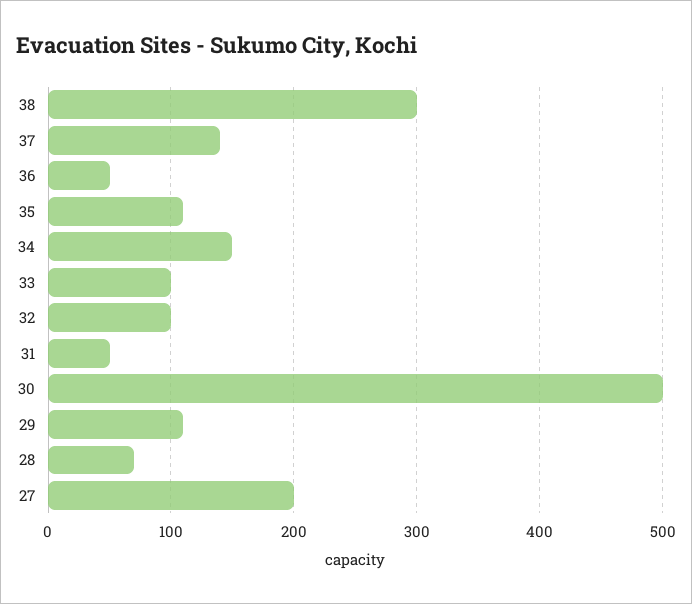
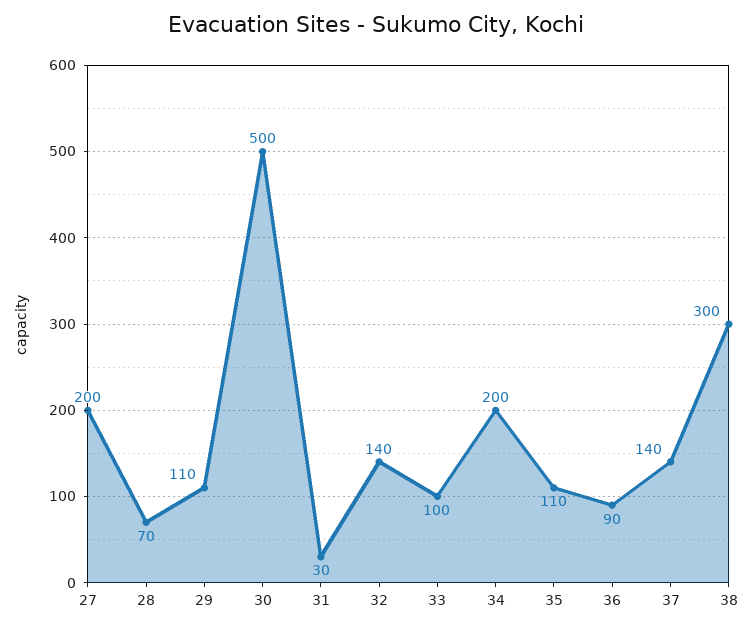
  {
    "38": 300,
    "37": 140,
-   "36": 50,
+   "36": 90,
    "35": 110,
-   "34": 150,
+   "34": 200,
    "33": 100,
-   "32": 100,
+   "32": 140,
-   "31": 50,
+   "31": 30,
    "30": 500,
    "29": 110,
    "28": 70,
    "27": 200
  }

